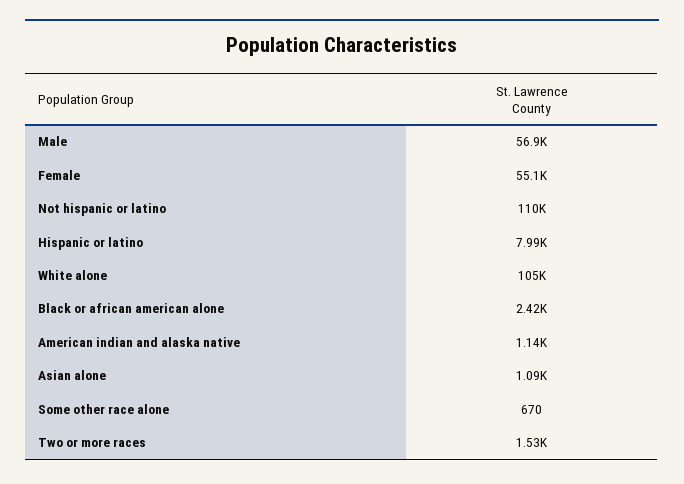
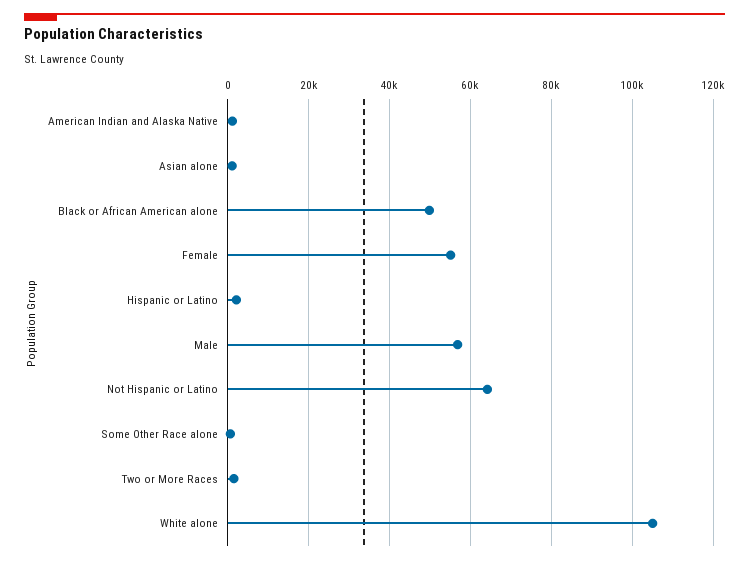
  {
    "Male": 56900,
    "Female": 55100,
-   "Not hispanic or latino": 110000,
+   "Not hispanic or latino": 64000,
-   "Hispanic or latino": 7990,
+   "Hispanic or latino": 2000,
    "White alone": 105000,
-   "Black or african american alone": 2420,
+   "Black or african american alone": 50000,
    "American indian and alaska native": 1140,
    "Asian alone": 1090,
    "Some other race alone": 670,
    "Two or more races": 1530
  }

